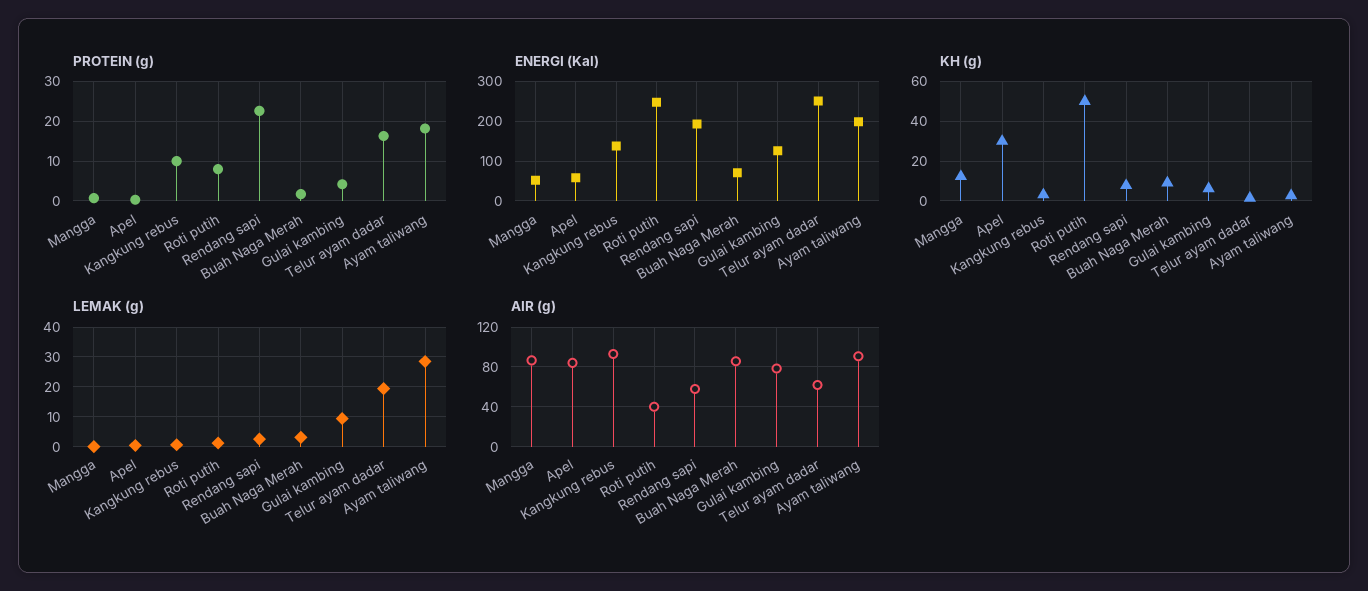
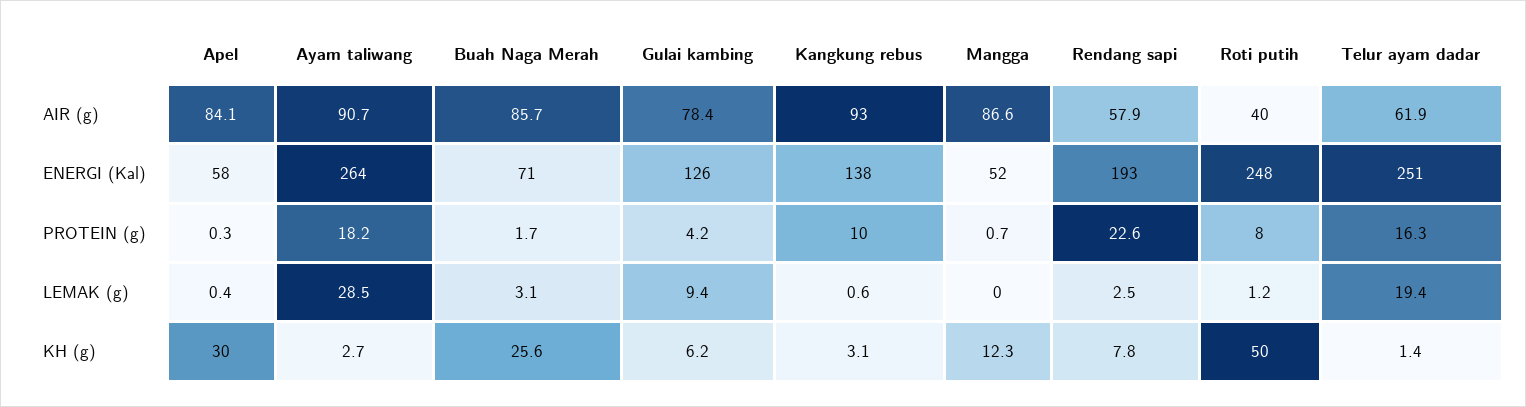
  {
    "PROTEIN (g)": {
      "Mangga": 0.7,
      "Apel": 0.3,
      "Kangkung rebus": 10,
      "Roti putih": 8,
      "Rendang sapi": 22.6,
      "Buah Naga Merah": 1.7,
      "Gulai kambing": 4.2,
      "Telur ayam dadar": 16.3,
      "Ayam taliwang": 18.2
    },
    "ENERGI (Kal)": {
      "Mangga": 52,
      "Apel": 58,
      "Kangkung rebus": 138,
      "Roti putih": 248,
      "Rendang sapi": 193,
      "Buah Naga Merah": 71,
      "Gulai kambing": 126,
      "Telur ayam dadar": 251,
-     "Ayam taliwang": 200
+     "Ayam taliwang": 264
    },
    "KH (g)": {
      "Mangga": 12.3,
      "Apel": 30,
      "Kangkung rebus": 3.1,
      "Roti putih": 50,
      "Rendang sapi": 7.8,
-     "Buah Naga Merah": 10,
+     "Buah Naga Merah": 25.6,
      "Gulai kambing": 6.2,
      "Telur ayam dadar": 1.4,
      "Ayam taliwang": 2.7
    },
    "LEMAK (g)": {
      "Mangga": 0,
      "Apel": 0.4,
      "Kangkung rebus": 0.6,
      "Roti putih": 1.2,
      "Rendang sapi": 2.5,
      "Buah Naga Merah": 3.1,
      "Gulai kambing": 9.4,
      "Telur ayam dadar": 19.4,
      "Ayam taliwang": 28.5
    },
    "AIR (g)": {
      "Mangga": 86.6,
      "Apel": 84.1,
      "Kangkung rebus": 93,
      "Roti putih": 40,
      "Rendang sapi": 57.9,
      "Buah Naga Merah": 85.7,
      "Gulai kambing": 78.4,
      "Telur ayam dadar": 61.9,
      "Ayam taliwang": 90.7
    }
  }

